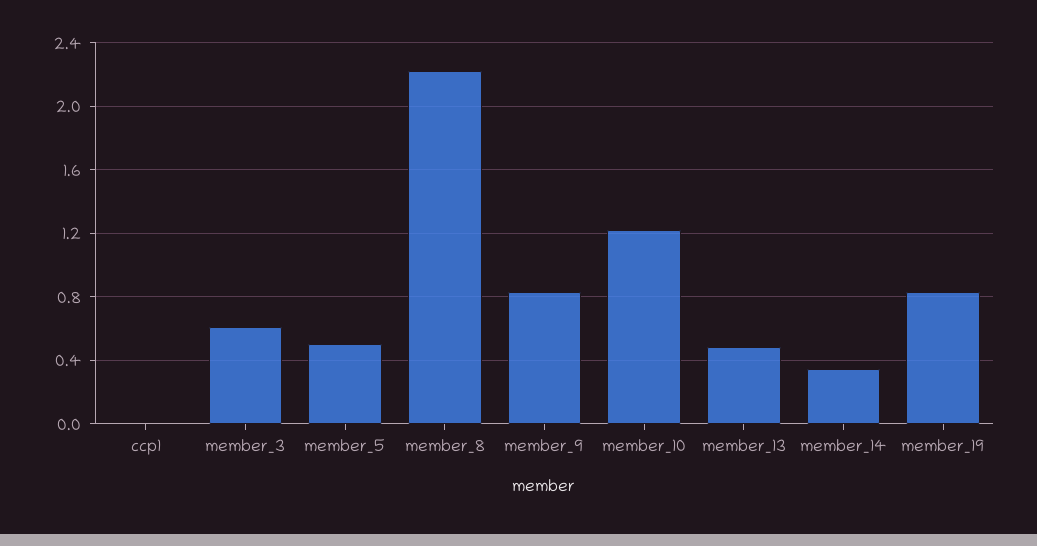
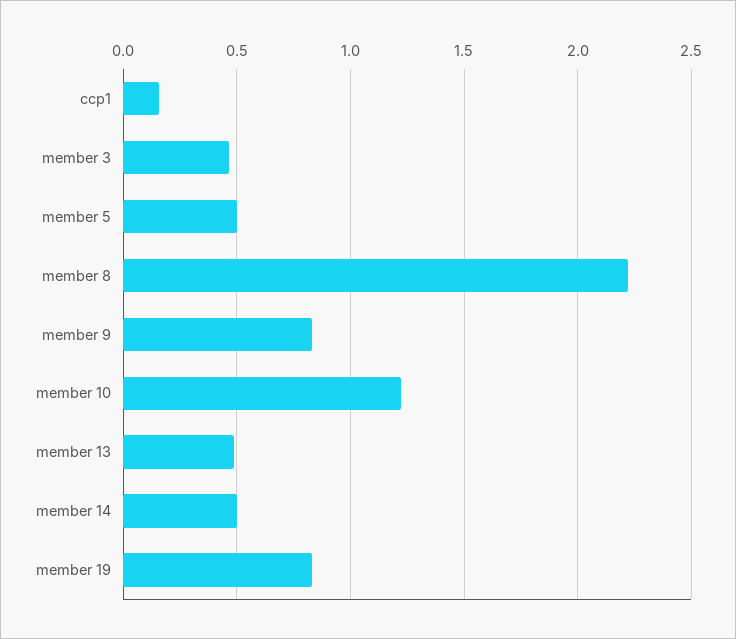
  {
-   "ccp1": 0,
+   "ccp1": 0.15,
-   "member_3": 0.6,
+   "member_3": 0.45,
    "member_5": 0.5,
    "member_8": 2.2,
    "member_9": 0.85,
    "member_10": 1.2,
    "member_13": 0.5,
-   "member_14": 0.35,
+   "member_14": 0.5,
    "member_19": 0.85
  }

